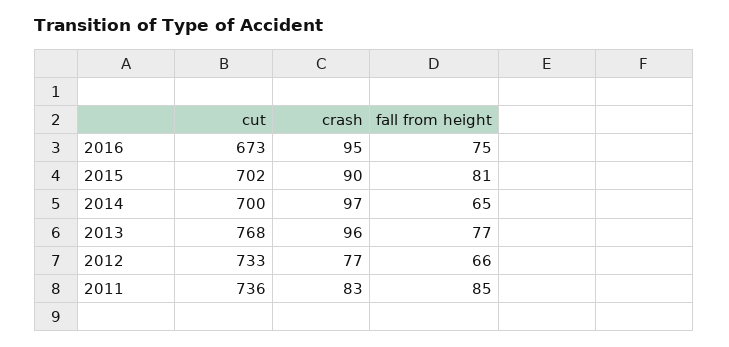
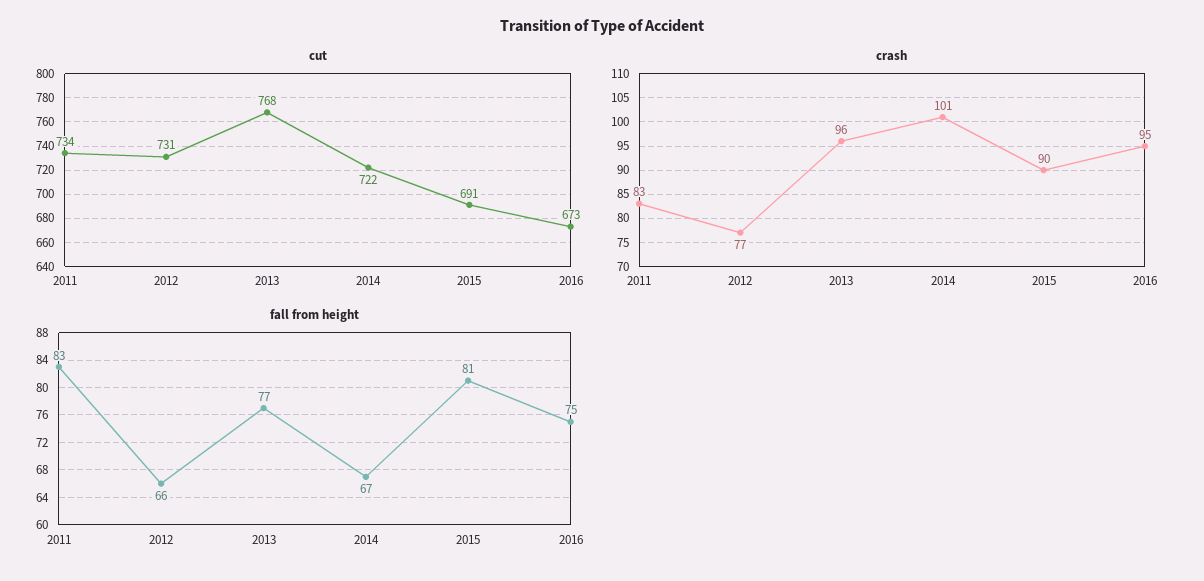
  {
    "cut": {
      "2016": 673,
-     "2015": 702,
+     "2015": 691,
-     "2014": 700,
+     "2014": 722,
      "2013": 768,
-     "2012": 733,
+     "2012": 731,
-     "2011": 736
+     "2011": 734
    },
    "crash": {
      "2016": 95,
      "2015": 90,
-     "2014": 97,
+     "2014": 101,
      "2013": 96,
      "2012": 77,
      "2011": 83
    },
    "fall from height": {
      "2016": 75,
      "2015": 81,
-     "2014": 65,
+     "2014": 67,
      "2013": 77,
      "2012": 66,
-     "2011": 85
+     "2011": 83
    }
  }

